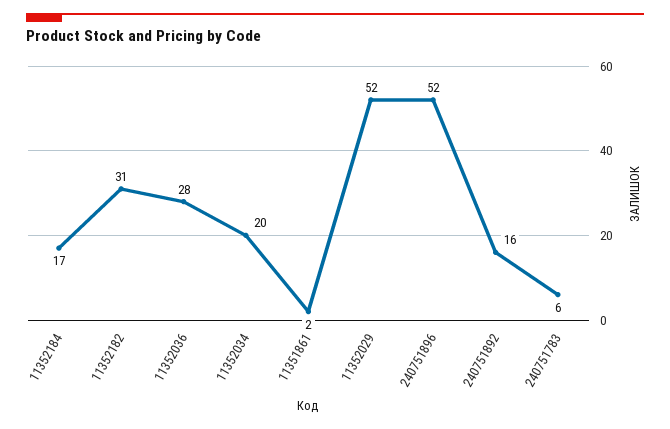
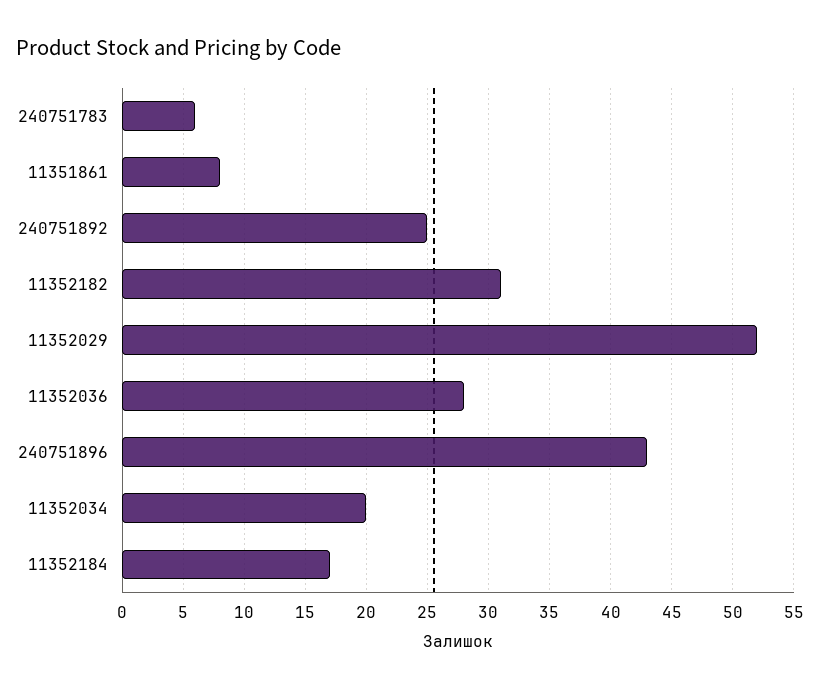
  {
    "11352184": 17,
    "11352182": 31,
    "11352036": 28,
    "11352034": 20,
-   "11351861": 2,
+   "11351861": 8,
    "11352029": 52,
-   "240751896": 52,
+   "240751896": 43,
-   "240751892": 16,
+   "240751892": 25,
    "240751783": 6
  }

